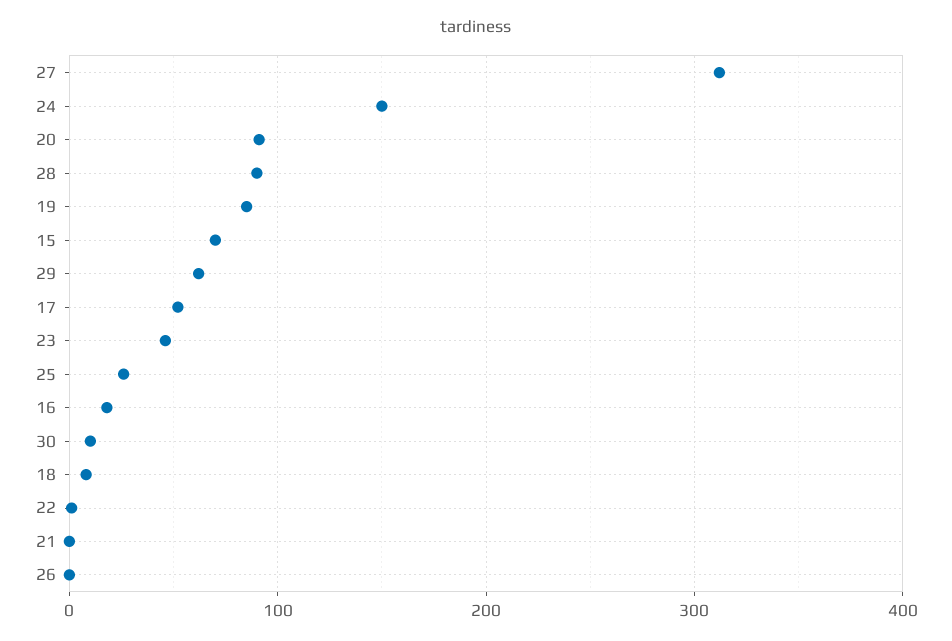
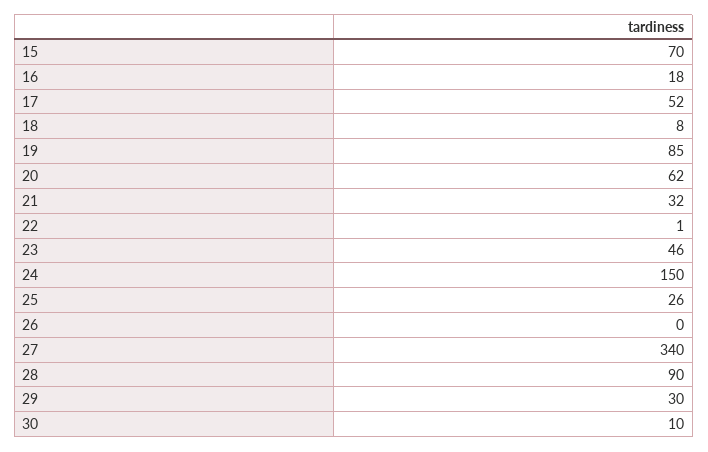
  {
-   "27": 310,
+   "27": 340,
    "24": 150,
-   "20": 90,
+   "20": 62,
    "28": 90,
    "19": 85,
    "15": 70,
-   "29": 60,
+   "29": 30,
    "17": 52,
    "23": 46,
    "25": 26,
    "16": 18,
    "30": 10,
    "18": 8,
    "22": 1,
-   "21": 0,
+   "21": 32,
    "26": 0
  }

